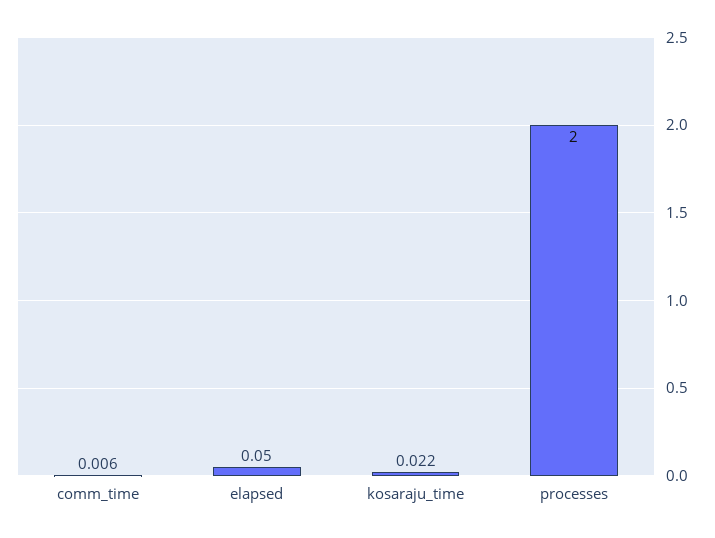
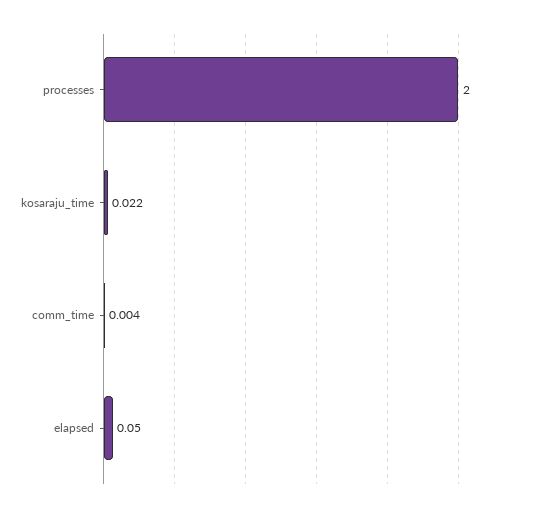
  {
-   "comm_time": 0.006,
+   "comm_time": 0.004,
    "elapsed": 0.05,
    "kosaraju_time": 0.022,
    "processes": 2
  }

